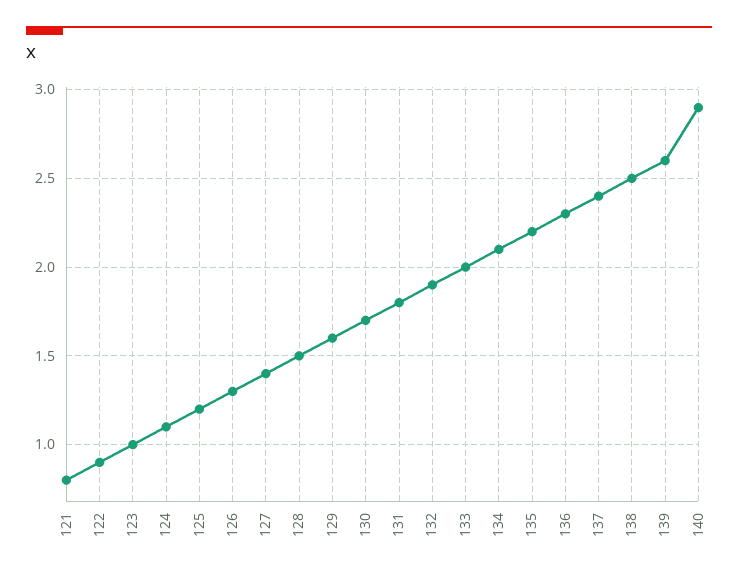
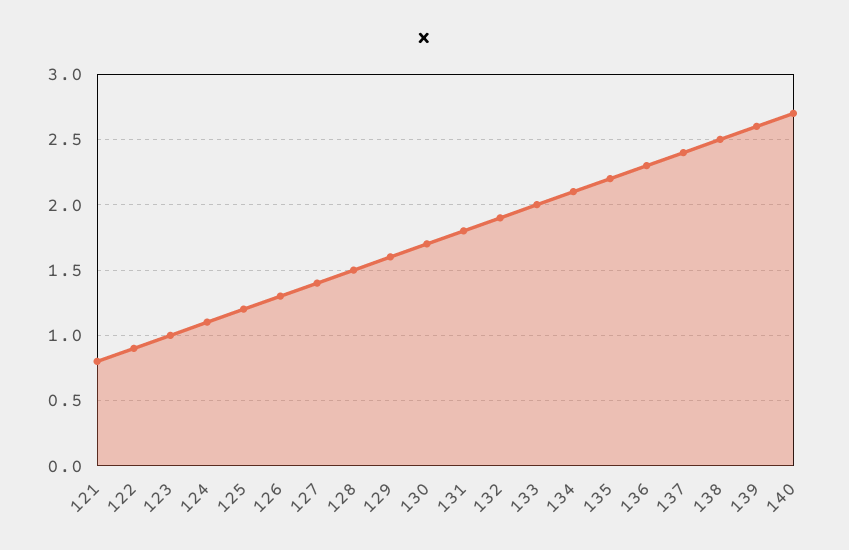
  {
    "121": 0.8,
    "122": 0.9,
    "123": 1,
    "124": 1.1,
    "125": 1.2,
    "126": 1.3,
    "127": 1.4,
    "128": 1.5,
    "129": 1.6,
    "130": 1.7,
    "131": 1.8,
    "132": 1.9,
    "133": 2,
    "134": 2.1,
    "135": 2.2,
    "136": 2.3,
    "137": 2.4,
    "138": 2.5,
    "139": 2.6,
-   "140": 2.9
+   "140": 2.7
  }

